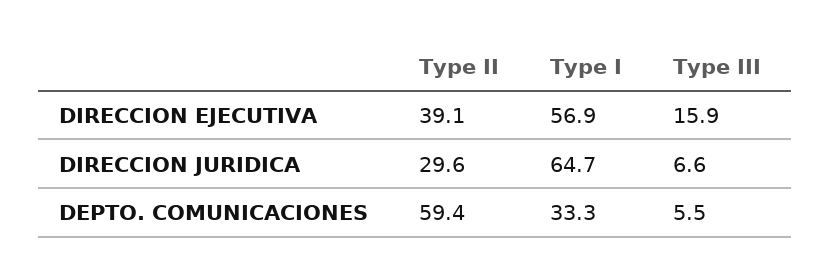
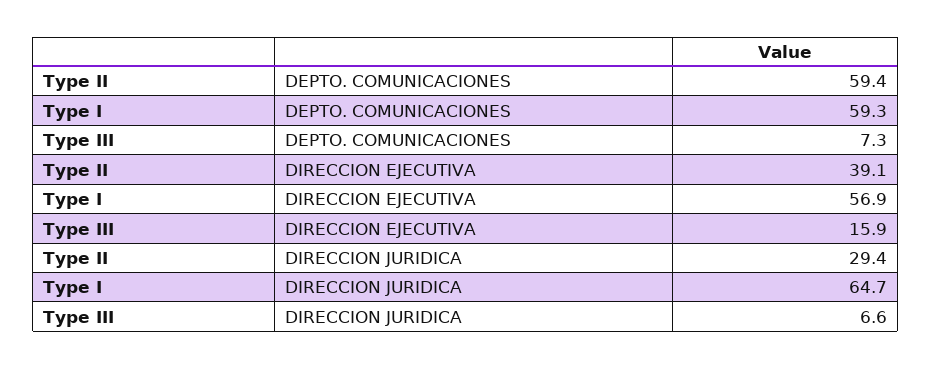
  {
    "Type II": {
      "DIRECCION EJECUTIVA": 39.1,
-     "DIRECCION JURIDICA": 29.6,
+     "DIRECCION JURIDICA": 29.4,
      "DEPTO. COMUNICACIONES": 59.4
    },
    "Type I": {
      "DIRECCION EJECUTIVA": 56.9,
      "DIRECCION JURIDICA": 64.7,
-     "DEPTO. COMUNICACIONES": 33.3
+     "DEPTO. COMUNICACIONES": 59.3
    },
    "Type III": {
      "DIRECCION EJECUTIVA": 15.9,
      "DIRECCION JURIDICA": 6.6,
-     "DEPTO. COMUNICACIONES": 5.5
+     "DEPTO. COMUNICACIONES": 7.3
    }
  }

